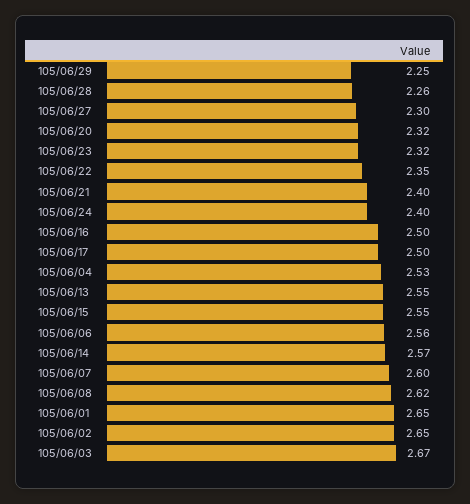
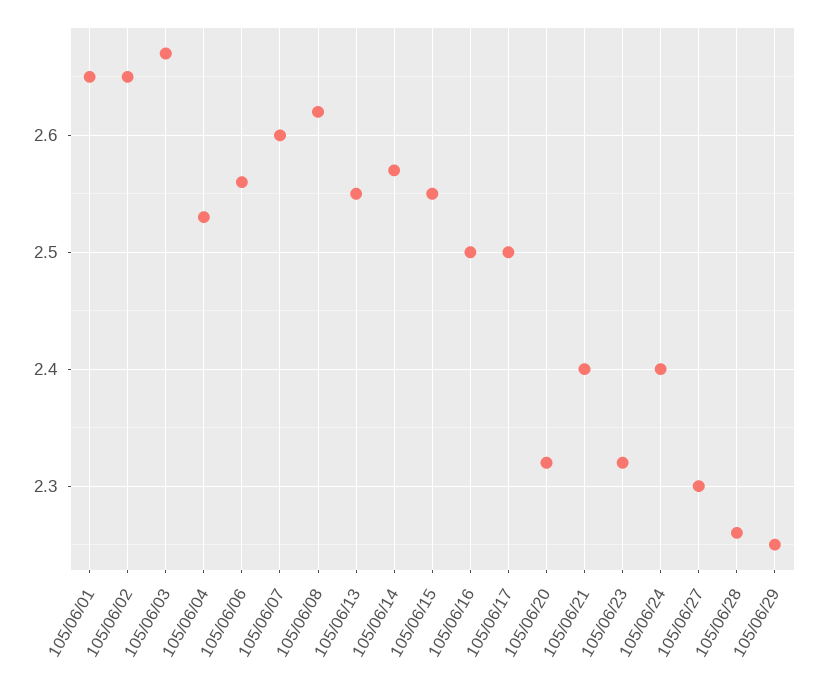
  {
    "105/06/29": 2.25,
    "105/06/28": 2.26,
    "105/06/27": 2.3,
    "105/06/20": 2.32,
    "105/06/23": 2.32,
-   "105/06/22": 2.35,
    "105/06/21": 2.4,
    "105/06/24": 2.4,
    "105/06/16": 2.5,
    "105/06/17": 2.5,
    "105/06/04": 2.53,
    "105/06/13": 2.55,
    "105/06/15": 2.55,
    "105/06/06": 2.56,
    "105/06/14": 2.57,
    "105/06/07": 2.6,
    "105/06/08": 2.62,
    "105/06/01": 2.65,
    "105/06/02": 2.65,
    "105/06/03": 2.67
  }

